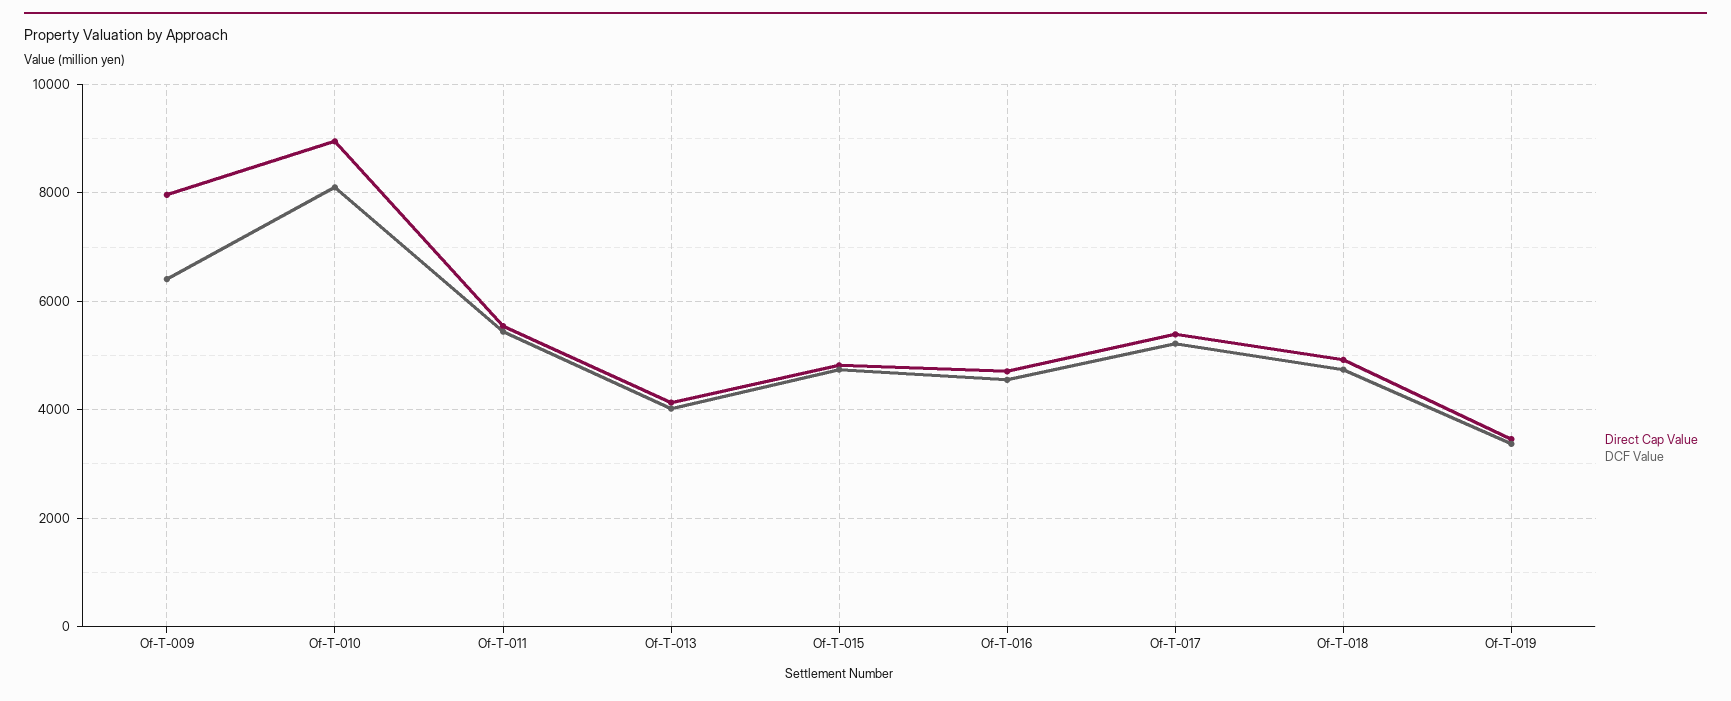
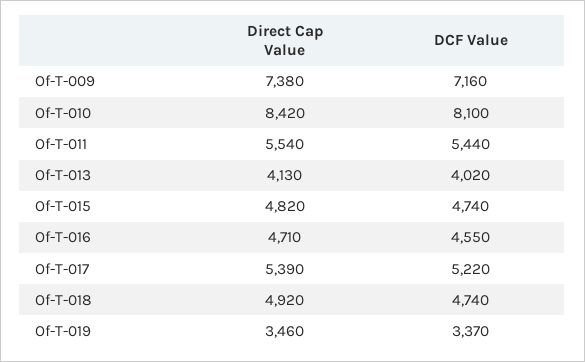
  {
    "Direct Cap Value": {
-     "Of-T-009": 8000,
+     "Of-T-009": 7380,
-     "Of-T-010": 9000,
+     "Of-T-010": 8420,
      "Of-T-011": 5540,
      "Of-T-013": 4130,
      "Of-T-015": 4820,
      "Of-T-016": 4710,
      "Of-T-017": 5390,
      "Of-T-018": 4920,
      "Of-T-019": 3460
    },
    "DCF Value": {
-     "Of-T-009": 6400,
+     "Of-T-009": 7160,
      "Of-T-010": 8100,
      "Of-T-011": 5440,
      "Of-T-013": 4020,
      "Of-T-015": 4740,
      "Of-T-016": 4550,
      "Of-T-017": 5220,
      "Of-T-018": 4740,
      "Of-T-019": 3370
    }
  }

